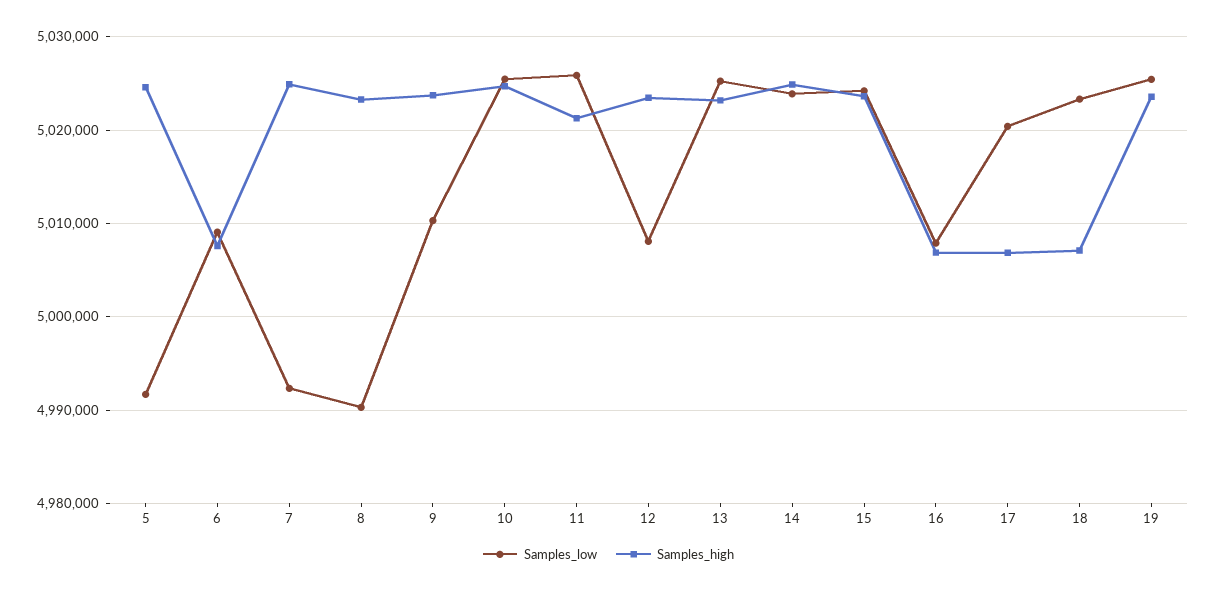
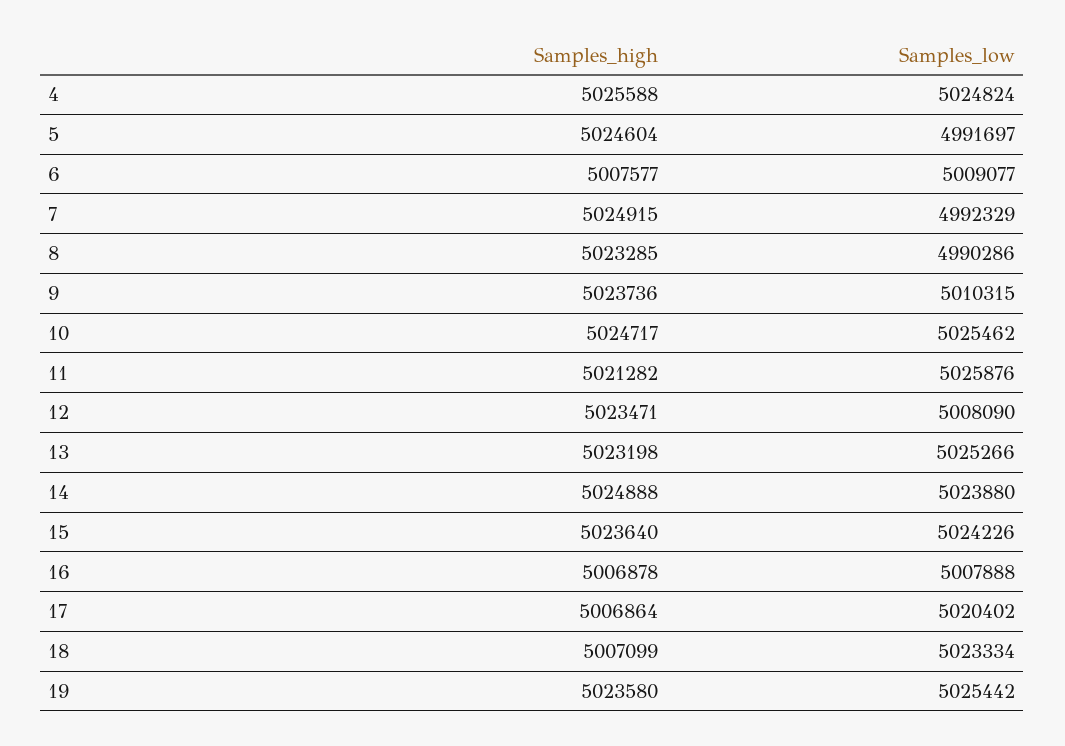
  {
    "Samples_low": {
      "5": 4991697,
      "6": 5009077,
      "7": 4992329,
      "8": 4990286,
      "9": 5010315,
      "10": 5025462,
      "11": 5025876,
      "12": 5008090,
      "13": 5025266,
      "14": 5023880,
      "15": 5024226,
      "16": 5007888,
      "17": 5020402,
      "18": 5023334,
-     "19": 5025442
+     "19": 5025442,
+     "4": 5024824
    },
    "Samples_high": {
      "5": 5024604,
      "6": 5007577,
      "7": 5024915,
      "8": 5023285,
      "9": 5023736,
      "10": 5024717,
      "11": 5021282,
      "12": 5023471,
      "13": 5023198,
      "14": 5024888,
      "15": 5023640,
      "16": 5006878,
      "17": 5006864,
      "18": 5007099,
-     "19": 5023580
+     "19": 5023580,
+     "4": 5025588
    }
  }

